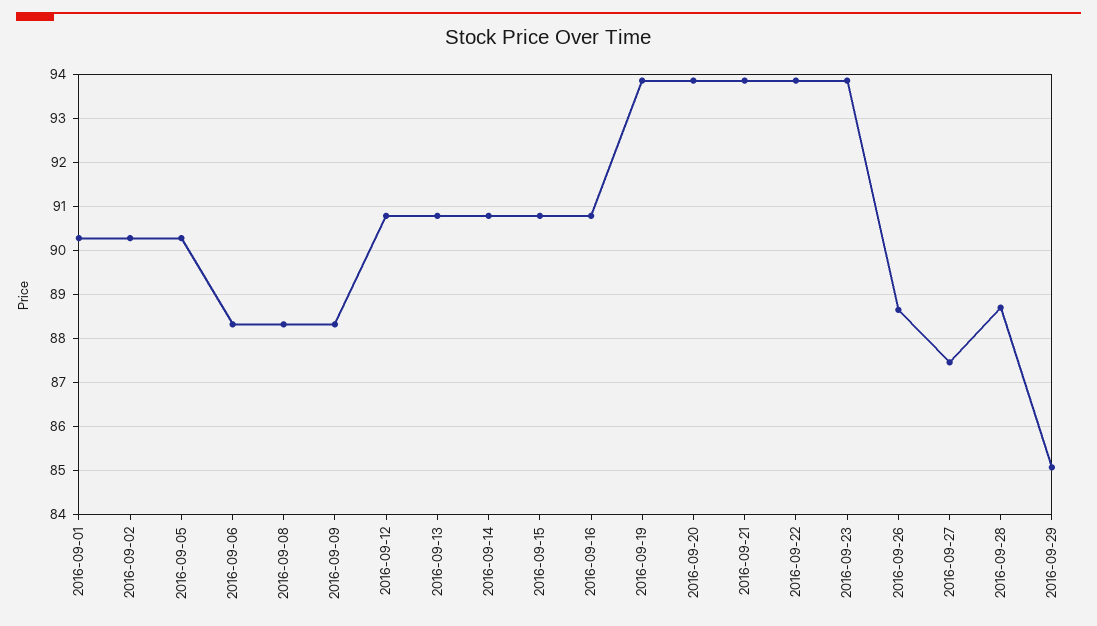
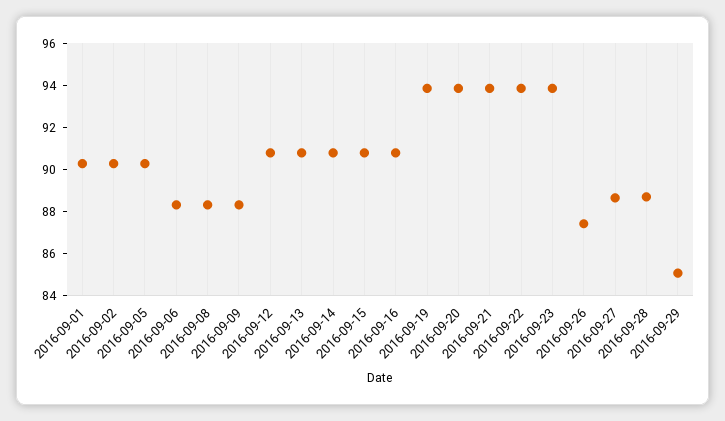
  {
    "2016-09-01": 90.2,
    "2016-09-02": 90.2,
    "2016-09-05": 90.2,
    "2016-09-06": 88.4,
    "2016-09-08": 88.4,
    "2016-09-09": 88.4,
    "2016-09-12": 90.8,
    "2016-09-13": 90.8,
    "2016-09-14": 90.8,
    "2016-09-15": 90.8,
    "2016-09-16": 90.8,
    "2016-09-19": 93.8,
    "2016-09-20": 93.8,
    "2016-09-21": 93.8,
    "2016-09-22": 93.8,
    "2016-09-23": 93.8,
-   "2016-09-26": 88.6,
+   "2016-09-26": 87.5,
-   "2016-09-27": 87.4,
+   "2016-09-27": 88.5,
    "2016-09-28": 88.6,
    "2016-09-29": 85
  }

